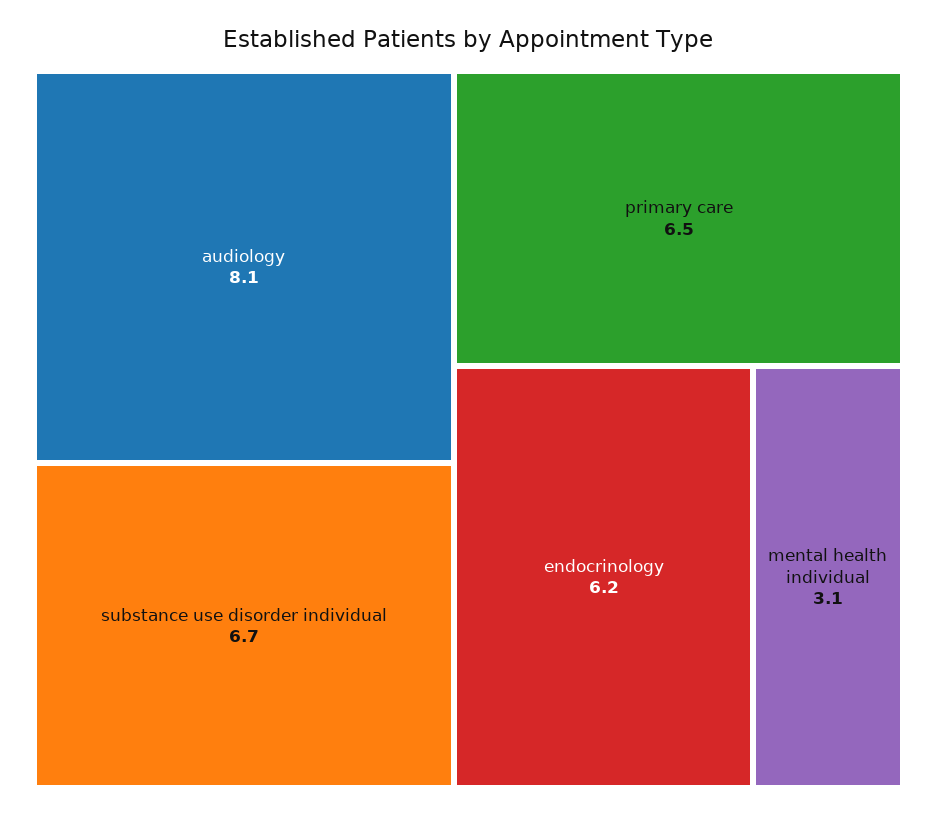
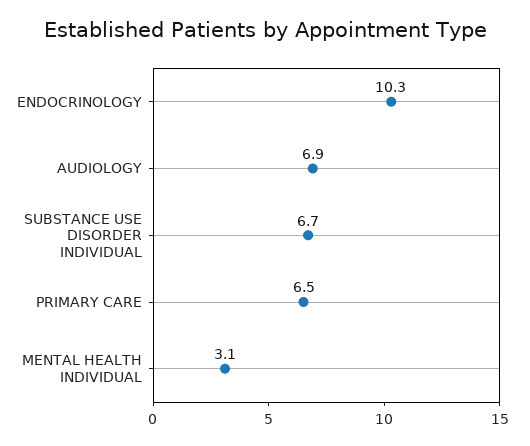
  {
-   "audiology": 8.1,
+   "audiology": 6.9,
    "substance use disorder individual": 6.7,
    "primary care": 6.5,
-   "endocrinology": 6.2,
+   "endocrinology": 10.3,
    "mental health individual": 3.1
  }

